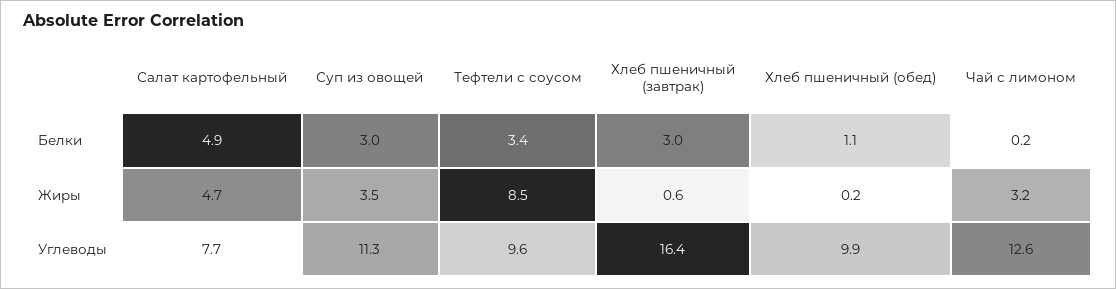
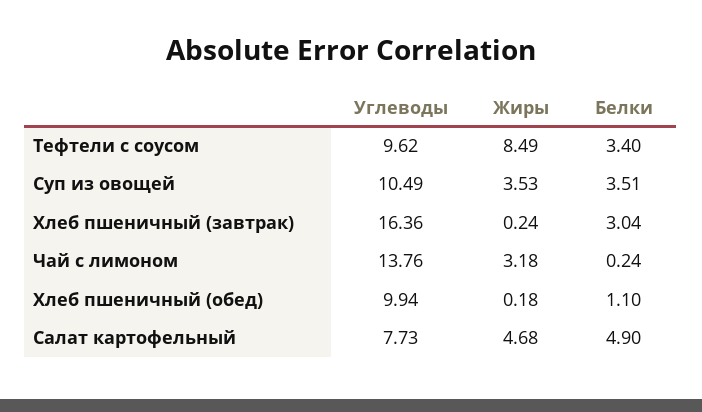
  {
    "Салат картофельный": {
      "Белки": 4.9,
      "Жиры": 4.68,
      "Углеводы": 7.73
    },
    "Суп из овощей": {
-     "Белки": 3,
+     "Белки": 3.51,
      "Жиры": 3.53,
-     "Углеводы": 11.3
+     "Углеводы": 10.49
    },
    "Тефтели с соусом": {
      "Белки": 3.4,
      "Жиры": 8.49,
      "Углеводы": 9.62
    },
    "Хлеб пшеничный (завтрак)": {
      "Белки": 3.04,
-     "Жиры": 0.6,
+     "Жиры": 0.24,
      "Углеводы": 16.36
    },
    "Хлеб пшеничный (обед)": {
      "Белки": 1.1,
      "Жиры": 0.18,
      "Углеводы": 9.94
    },
    "Чай с лимоном": {
      "Белки": 0.24,
      "Жиры": 3.18,
-     "Углеводы": 12.6
+     "Углеводы": 13.76
    }
  }

